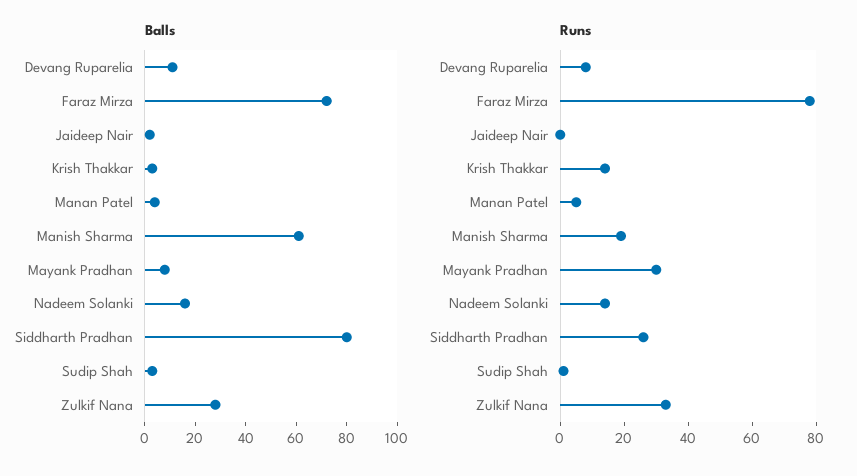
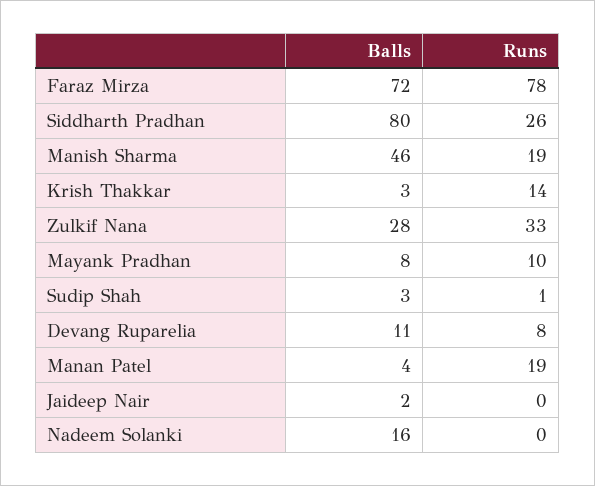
  {
    "Balls": {
      "Devang Ruparelia": 11,
      "Faraz Mirza": 72,
      "Jaideep Nair": 2,
      "Krish Thakkar": 3,
      "Manan Patel": 4,
-     "Manish Sharma": 60,
+     "Manish Sharma": 46,
      "Mayank Pradhan": 8,
      "Nadeem Solanki": 16,
      "Siddharth Pradhan": 80,
      "Sudip Shah": 3,
      "Zulkif Nana": 28
    },
    "Runs": {
      "Devang Ruparelia": 8,
      "Faraz Mirza": 78,
      "Jaideep Nair": 0,
      "Krish Thakkar": 14,
-     "Manan Patel": 5,
+     "Manan Patel": 19,
      "Manish Sharma": 19,
-     "Mayank Pradhan": 30,
+     "Mayank Pradhan": 10,
-     "Nadeem Solanki": 15,
+     "Nadeem Solanki": 0,
      "Siddharth Pradhan": 26,
      "Sudip Shah": 1,
      "Zulkif Nana": 33
    }
  }

